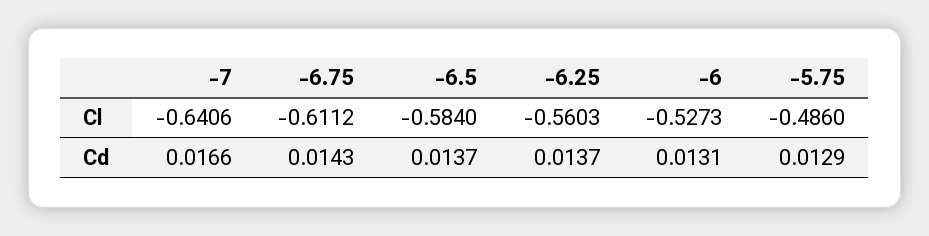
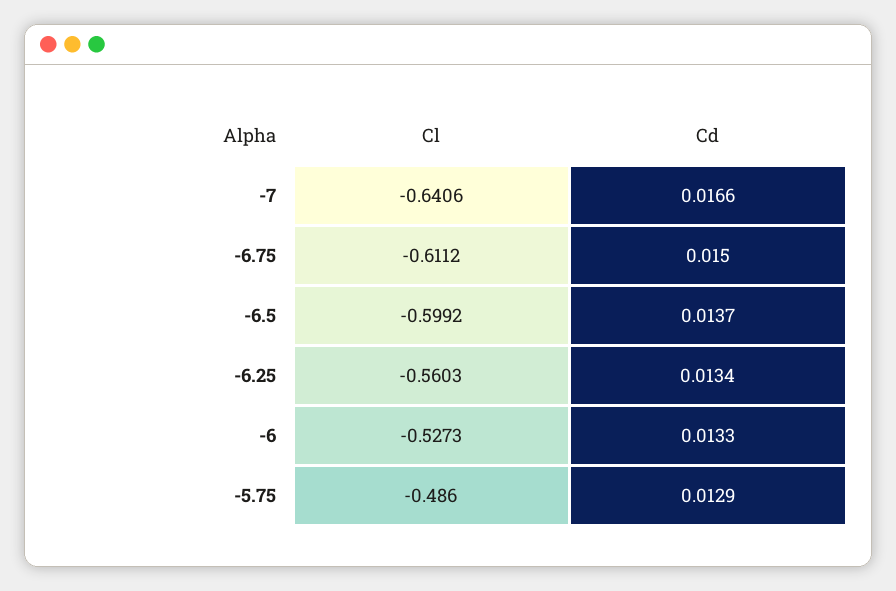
  {
    "-7": {
      "Cl": -0.6406,
      "Cd": 0.0166
    },
    "-6.75": {
      "Cl": -0.6112,
-     "Cd": 0.0143
+     "Cd": 0.015
    },
    "-6.5": {
-     "Cl": -0.584,
+     "Cl": -0.5992,
      "Cd": 0.0137
    },
    "-6.25": {
      "Cl": -0.5603,
-     "Cd": 0.0137
+     "Cd": 0.0134
    },
    "-6": {
      "Cl": -0.5273,
-     "Cd": 0.0131
+     "Cd": 0.0133
    },
    "-5.75": {
      "Cl": -0.486,
      "Cd": 0.0129
    }
  }

